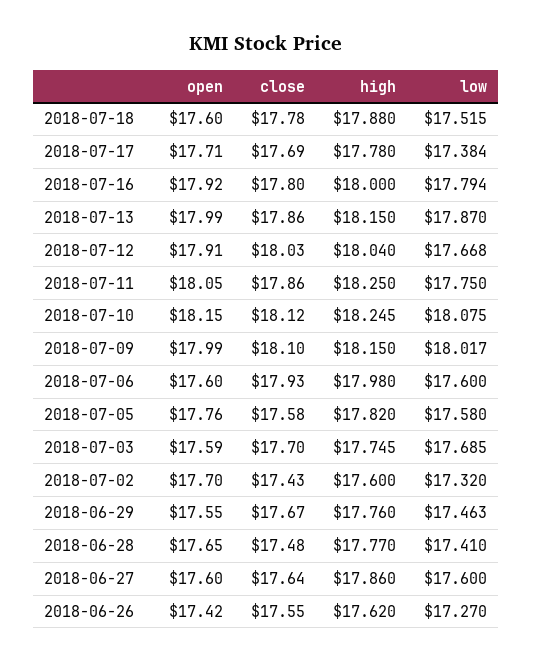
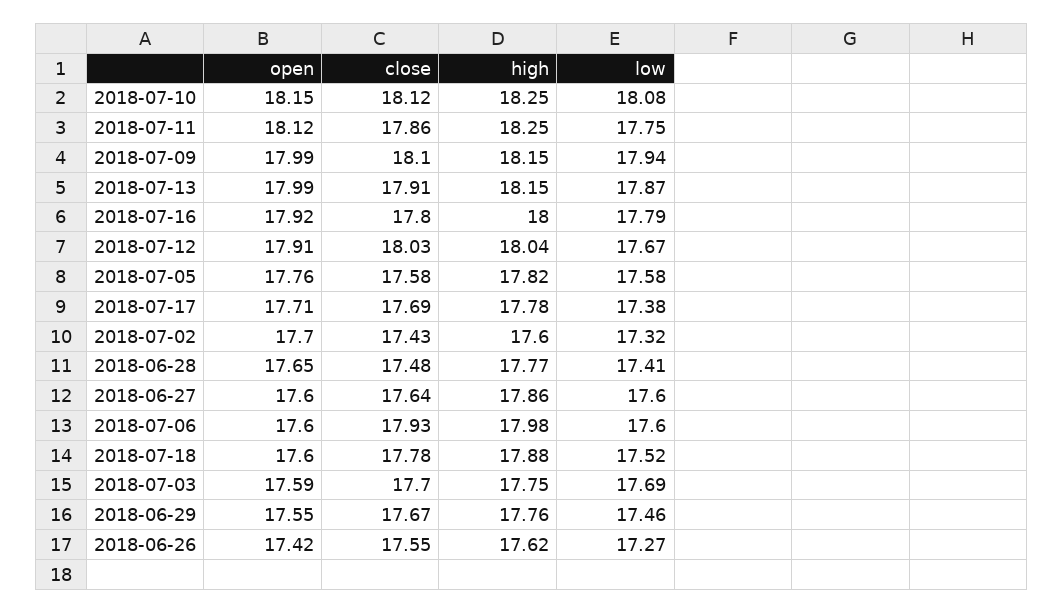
  {
    "open": {
      "2018-07-18": 17.6,
      "2018-07-17": 17.71,
      "2018-07-16": 17.92,
      "2018-07-13": 17.99,
      "2018-07-12": 17.91,
-     "2018-07-11": 18.05,
+     "2018-07-11": 18.12,
      "2018-07-10": 18.15,
      "2018-07-09": 17.99,
      "2018-07-06": 17.6,
      "2018-07-05": 17.76,
      "2018-07-03": 17.59,
      "2018-07-02": 17.7,
      "2018-06-29": 17.55,
      "2018-06-28": 17.65,
      "2018-06-27": 17.6,
      "2018-06-26": 17.42
    },
    "close": {
      "2018-07-18": 17.78,
      "2018-07-17": 17.69,
      "2018-07-16": 17.8,
-     "2018-07-13": 17.86,
+     "2018-07-13": 17.91,
      "2018-07-12": 18.03,
      "2018-07-11": 17.86,
      "2018-07-10": 18.12,
      "2018-07-09": 18.1,
      "2018-07-06": 17.93,
      "2018-07-05": 17.58,
      "2018-07-03": 17.7,
      "2018-07-02": 17.43,
      "2018-06-29": 17.67,
      "2018-06-28": 17.48,
      "2018-06-27": 17.64,
      "2018-06-26": 17.55
    },
    "high": {
      "2018-07-18": 17.88,
      "2018-07-17": 17.78,
      "2018-07-16": 18,
      "2018-07-13": 18.15,
      "2018-07-12": 18.04,
      "2018-07-11": 18.25,
      "2018-07-10": 18.245,
      "2018-07-09": 18.15,
      "2018-07-06": 17.98,
      "2018-07-05": 17.82,
      "2018-07-03": 17.745,
      "2018-07-02": 17.6,
      "2018-06-29": 17.76,
      "2018-06-28": 17.77,
      "2018-06-27": 17.86,
      "2018-06-26": 17.62
    },
    "low": {
      "2018-07-18": 17.515,
      "2018-07-17": 17.384,
      "2018-07-16": 17.794,
      "2018-07-13": 17.87,
      "2018-07-12": 17.668,
      "2018-07-11": 17.75,
      "2018-07-10": 18.075,
-     "2018-07-09": 18.017,
+     "2018-07-09": 17.94,
      "2018-07-06": 17.6,
      "2018-07-05": 17.58,
      "2018-07-03": 17.685,
      "2018-07-02": 17.32,
      "2018-06-29": 17.463,
      "2018-06-28": 17.41,
      "2018-06-27": 17.6,
      "2018-06-26": 17.27
    }
  }

